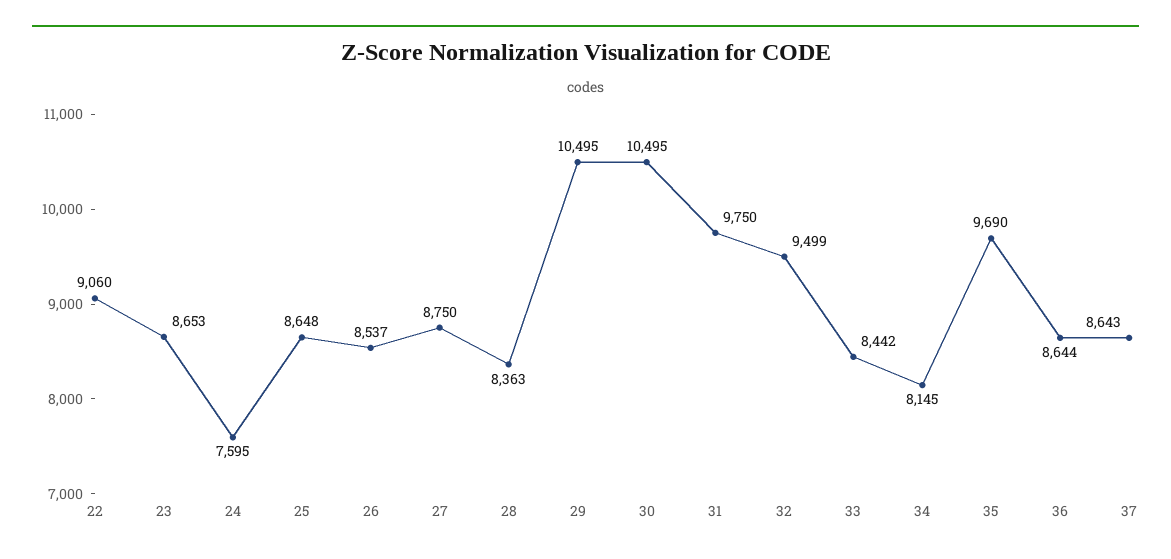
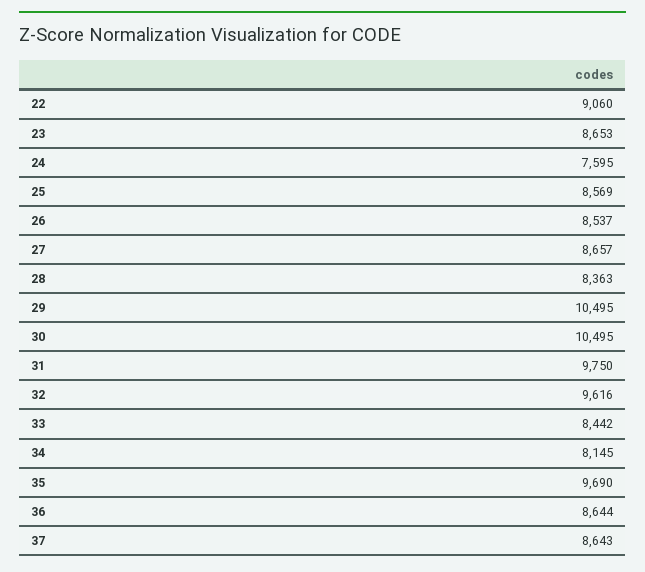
  {
    "22": 9060,
    "23": 8653,
    "24": 7595,
-   "25": 8648,
+   "25": 8569,
    "26": 8537,
-   "27": 8750,
+   "27": 8657,
    "28": 8363,
    "29": 10495,
    "30": 10495,
    "31": 9750,
-   "32": 9499,
+   "32": 9616,
    "33": 8442,
    "34": 8145,
    "35": 9690,
    "36": 8644,
    "37": 8643
  }

